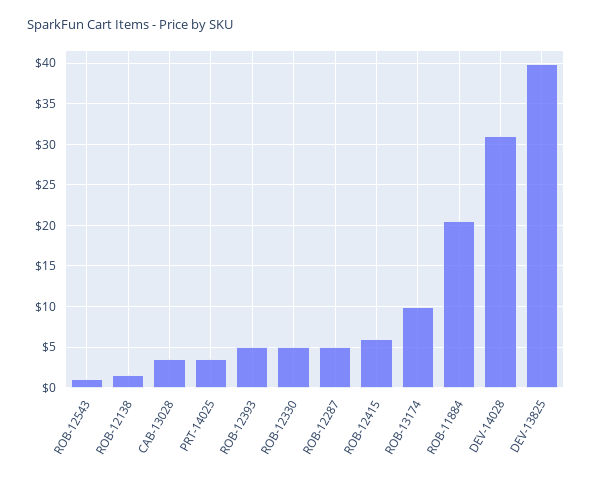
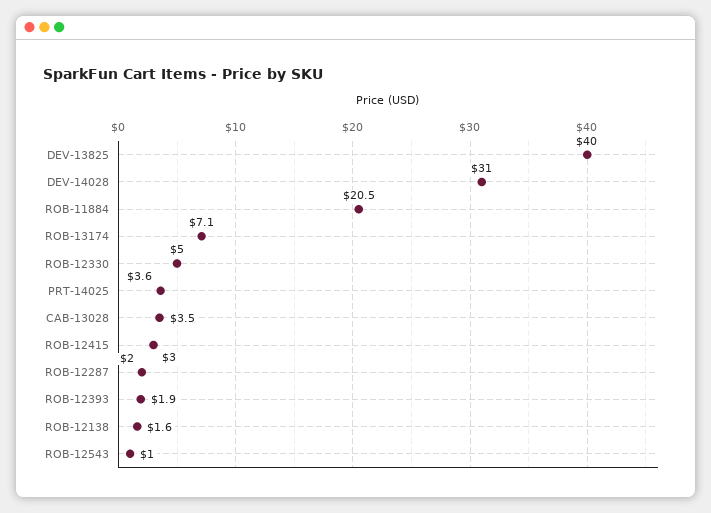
  {
    "ROB-12543": 1,
    "ROB-12138": 1.6,
    "CAB-13028": 3.5,
    "PRT-14025": 3.6,
-   "ROB-12393": 5,
+   "ROB-12393": 1.9,
    "ROB-12330": 5,
-   "ROB-12287": 5,
+   "ROB-12287": 2,
-   "ROB-12415": 6,
+   "ROB-12415": 3,
-   "ROB-13174": 10,
+   "ROB-13174": 7.1,
    "ROB-11884": 20.5,
    "DEV-14028": 31,
    "DEV-13825": 40
  }

